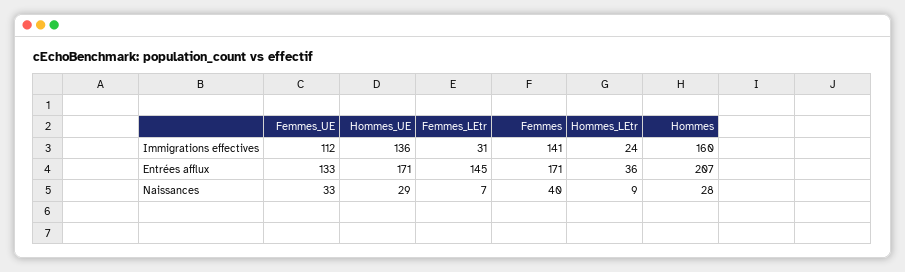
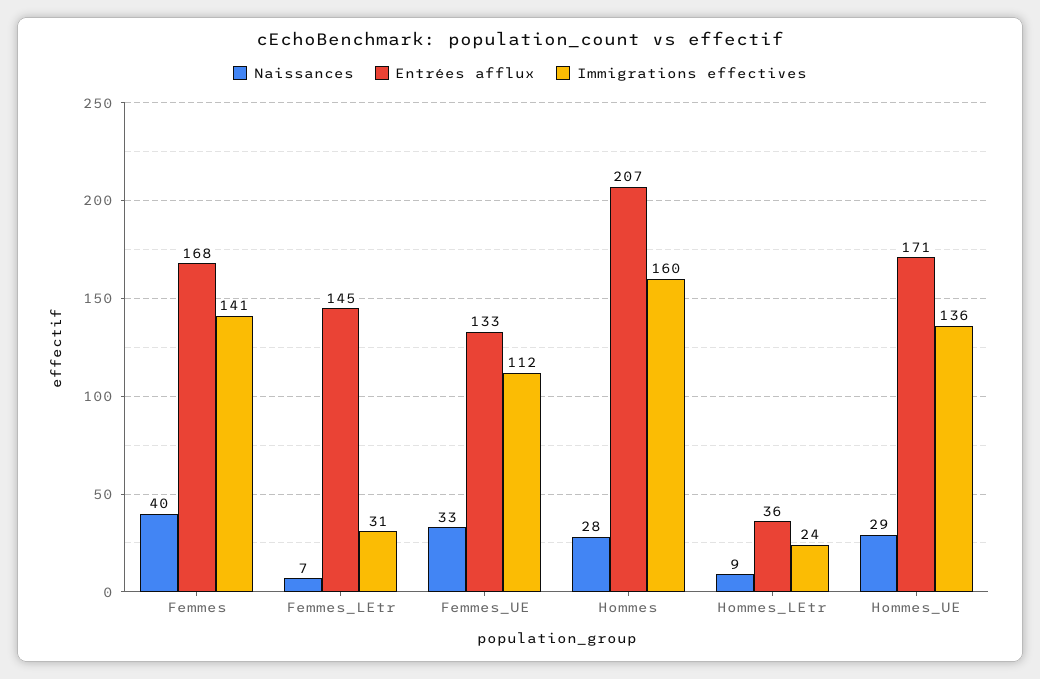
  {
    "Immigrations effectives": {
      "Femmes_UE": 112,
      "Hommes_UE": 136,
      "Femmes_LEtr": 31,
      "Femmes": 141,
      "Hommes_LEtr": 24,
      "Hommes": 160
    },
    "Entrées afflux": {
      "Femmes_UE": 133,
      "Hommes_UE": 171,
      "Femmes_LEtr": 145,
-     "Femmes": 171,
+     "Femmes": 168,
      "Hommes_LEtr": 36,
      "Hommes": 207
    },
    "Naissances": {
      "Femmes_UE": 33,
      "Hommes_UE": 29,
      "Femmes_LEtr": 7,
      "Femmes": 40,
      "Hommes_LEtr": 9,
      "Hommes": 28
    }
  }

